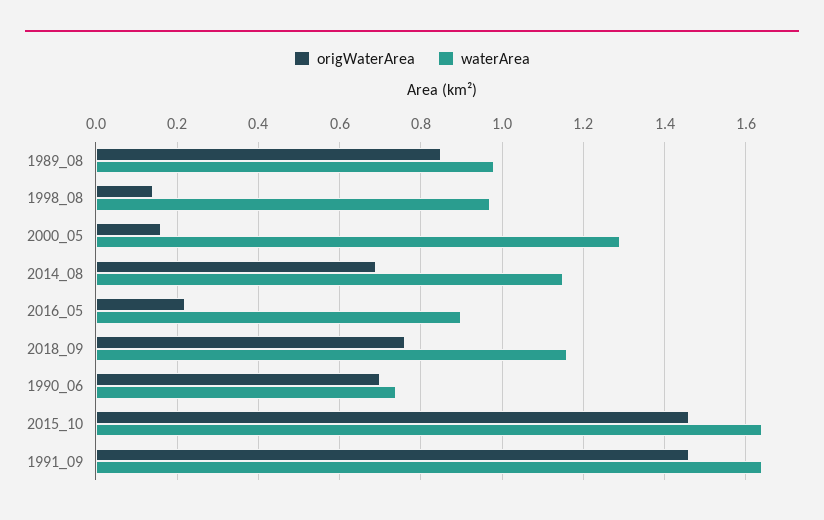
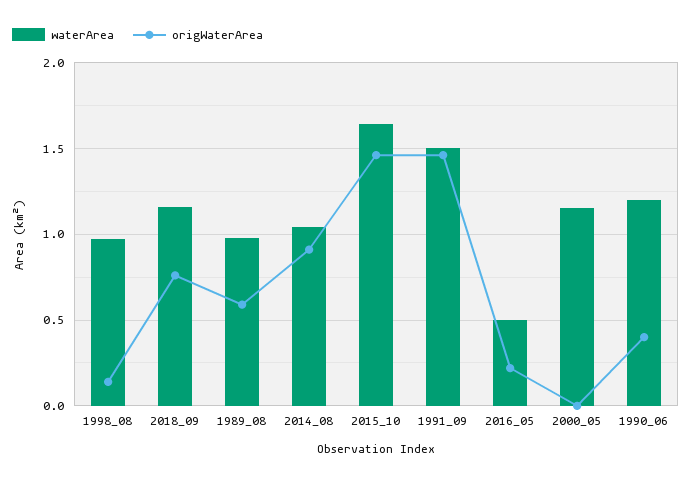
  {
    "origWaterArea": {
-     "1989_08": 0.85,
+     "1989_08": 0.6,
      "1998_08": 0.15,
-     "2000_05": 0.15,
+     "2000_05": 0,
-     "2014_08": 0.7,
+     "2014_08": 0.9,
      "2016_05": 0.2,
      "2018_09": 0.75,
-     "1990_06": 0.7,
+     "1990_06": 0.4,
      "2015_10": 1.45,
      "1991_09": 1.45
    },
    "waterArea": {
      "1989_08": 1,
      "1998_08": 0.95,
-     "2000_05": 1.3,
+     "2000_05": 1.15,
-     "2014_08": 1.15,
+     "2014_08": 1.05,
-     "2016_05": 0.9,
+     "2016_05": 0.5,
      "2018_09": 1.15,
-     "1990_06": 0.75,
+     "1990_06": 1.2,
      "2015_10": 1.65,
-     "1991_09": 1.65
+     "1991_09": 1.5
    }
  }

